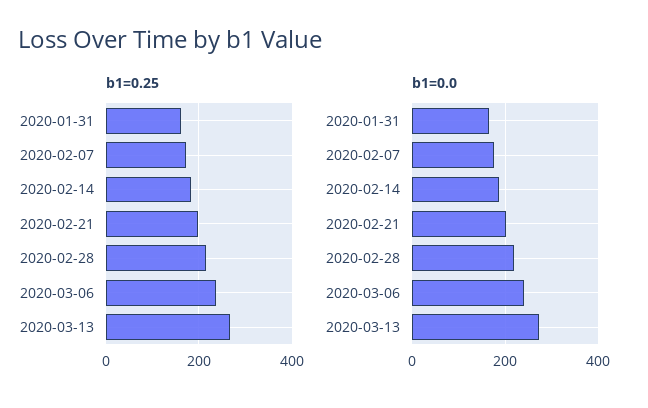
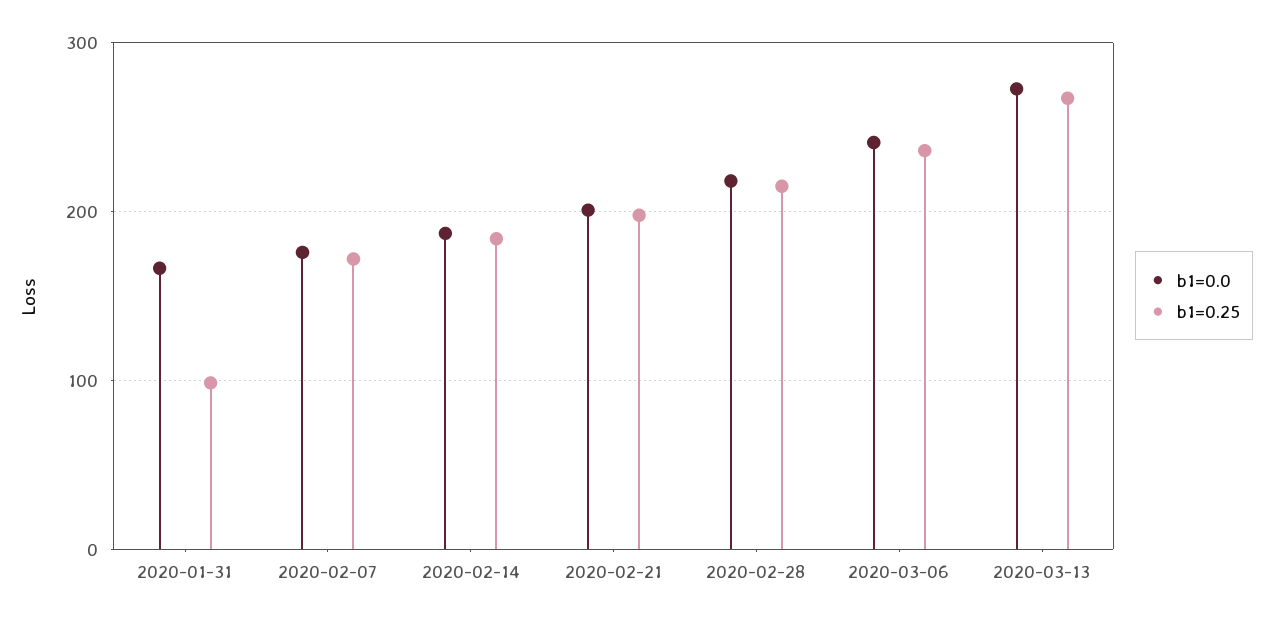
  {
    "b1=0.25": {
-     "2020-01-31": 160,
+     "2020-01-31": 100,
      "2020-02-07": 170,
      "2020-02-14": 180,
      "2020-02-21": 200,
      "2020-02-28": 210,
      "2020-03-06": 240,
      "2020-03-13": 270
    },
    "b1=0.0": {
      "2020-01-31": 170,
      "2020-02-07": 180,
      "2020-02-14": 190,
      "2020-02-21": 200,
      "2020-02-28": 220,
      "2020-03-06": 240,
      "2020-03-13": 270
    }
  }

